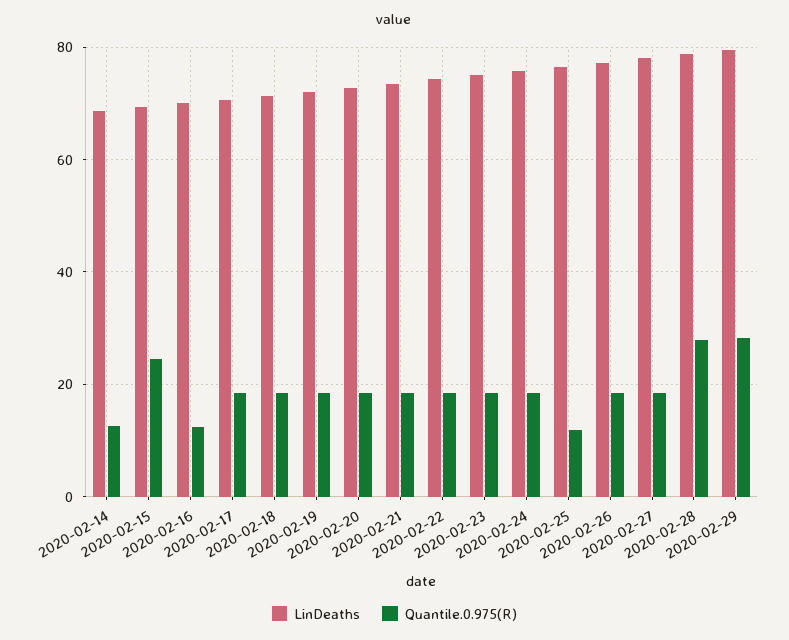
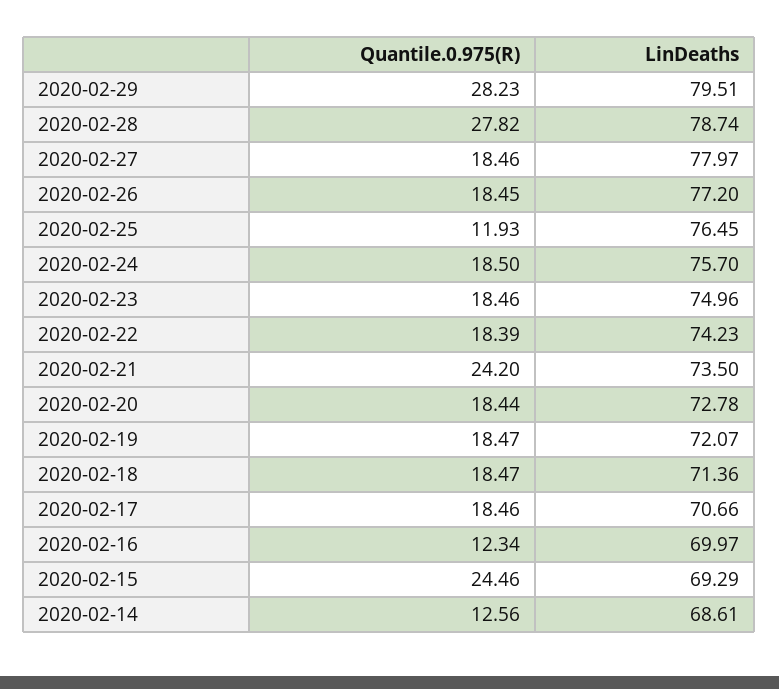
  {
    "LinDeaths": {
      "2020-02-14": 68.61,
      "2020-02-15": 69.29,
      "2020-02-16": 69.97,
      "2020-02-17": 70.66,
      "2020-02-18": 71.36,
      "2020-02-19": 72.07,
      "2020-02-20": 72.78,
      "2020-02-21": 73.5,
      "2020-02-22": 74.23,
      "2020-02-23": 74.96,
      "2020-02-24": 75.7,
      "2020-02-25": 76.45,
      "2020-02-26": 77.2,
      "2020-02-27": 77.97,
      "2020-02-28": 78.74,
      "2020-02-29": 79.51
    },
    "Quantile.0.975(R)": {
      "2020-02-14": 12.56,
      "2020-02-15": 24.46,
      "2020-02-16": 12.34,
      "2020-02-17": 18.46,
      "2020-02-18": 18.47,
      "2020-02-19": 18.47,
      "2020-02-20": 18.44,
-     "2020-02-21": 18,
+     "2020-02-21": 24.2,
      "2020-02-22": 18.39,
      "2020-02-23": 18.46,
      "2020-02-24": 18.5,
      "2020-02-25": 11.93,
      "2020-02-26": 18.45,
      "2020-02-27": 18.46,
      "2020-02-28": 27.82,
      "2020-02-29": 28.23
    }
  }

